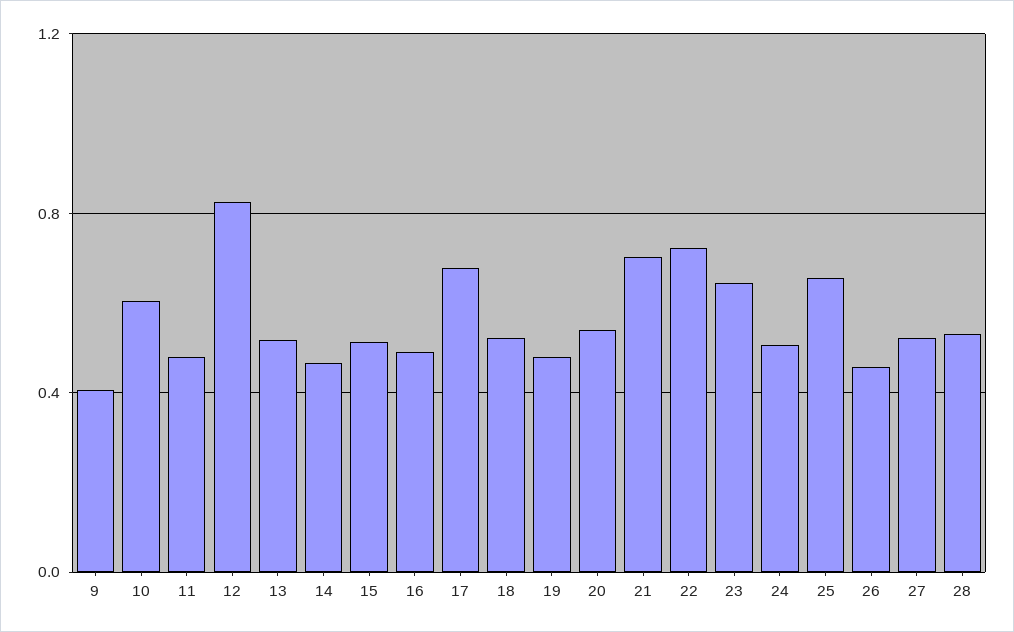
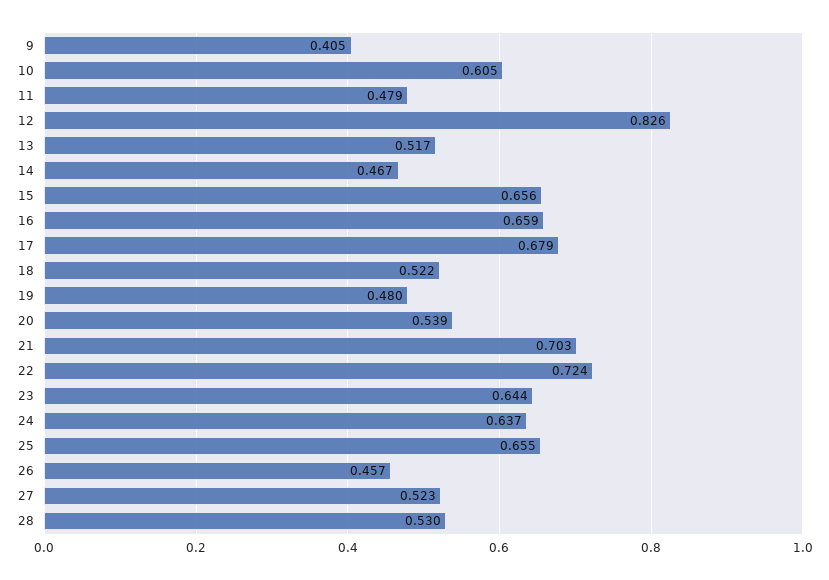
  {
    "9": 0.405,
    "10": 0.605,
    "11": 0.479,
    "12": 0.826,
    "13": 0.517,
    "14": 0.467,
-   "15": 0.5,
+   "15": 0.656,
-   "16": 0.5,
+   "16": 0.659,
    "17": 0.679,
    "18": 0.522,
    "19": 0.48,
    "20": 0.539,
    "21": 0.703,
    "22": 0.724,
    "23": 0.644,
-   "24": 0.5,
+   "24": 0.637,
    "25": 0.655,
    "26": 0.457,
    "27": 0.523,
    "28": 0.53
  }

